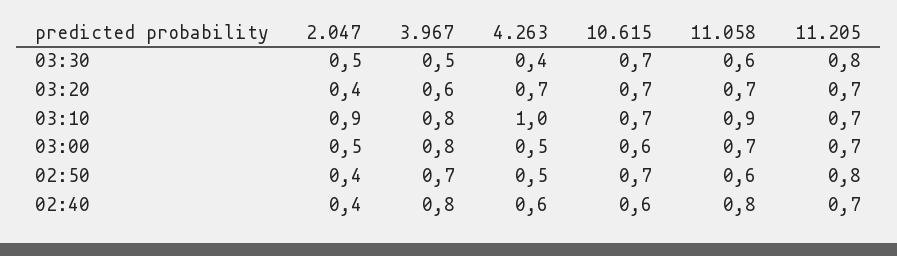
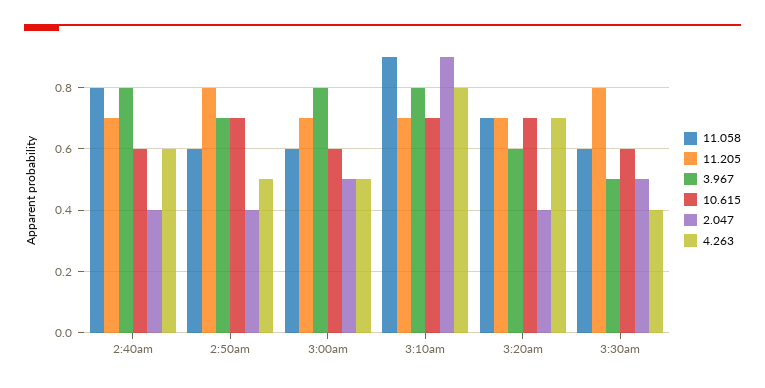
  {
    "2.047": {
      "03:30": 0.5,
      "03:20": 0.4,
      "03:10": 0.9,
      "03:00": 0.5,
      "02:50": 0.4,
      "02:40": 0.4
    },
    "3.967": {
      "03:30": 0.5,
      "03:20": 0.6,
      "03:10": 0.8,
      "03:00": 0.8,
      "02:50": 0.7,
      "02:40": 0.8
    },
    "4.263": {
      "03:30": 0.4,
      "03:20": 0.7,
-     "03:10": 1,
+     "03:10": 0.8,
      "03:00": 0.5,
      "02:50": 0.5,
      "02:40": 0.6
    },
    "10.615": {
-     "03:30": 0.7,
+     "03:30": 0.6,
      "03:20": 0.7,
      "03:10": 0.7,
      "03:00": 0.6,
      "02:50": 0.7,
      "02:40": 0.6
    },
    "11.058": {
      "03:30": 0.6,
      "03:20": 0.7,
      "03:10": 0.9,
-     "03:00": 0.7,
+     "03:00": 0.6,
      "02:50": 0.6,
      "02:40": 0.8
    },
    "11.205": {
      "03:30": 0.8,
      "03:20": 0.7,
      "03:10": 0.7,
      "03:00": 0.7,
      "02:50": 0.8,
      "02:40": 0.7
    }
  }

